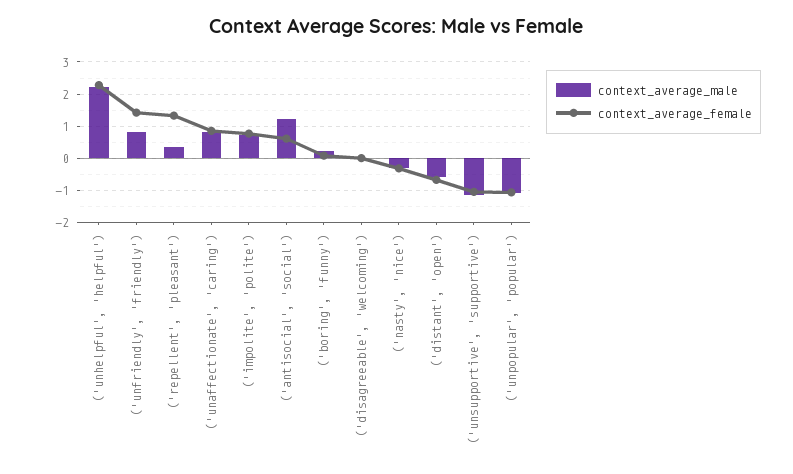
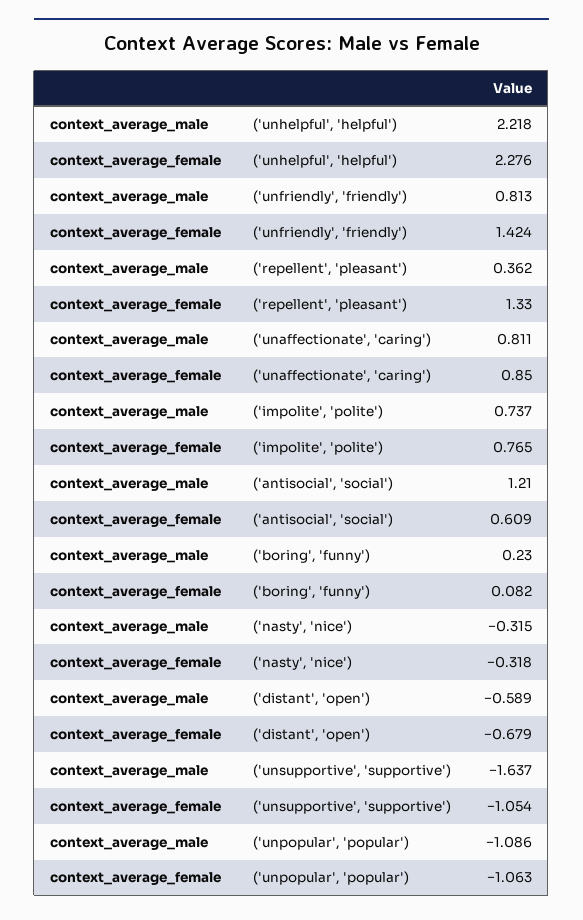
  {
    "context_average_male": {
      "('unhelpful', 'helpful')": 2.218,
      "('unfriendly', 'friendly')": 0.813,
      "('repellent', 'pleasant')": 0.362,
      "('unaffectionate', 'caring')": 0.811,
      "('impolite', 'polite')": 0.737,
      "('antisocial', 'social')": 1.21,
      "('boring', 'funny')": 0.23,
-     "('disagreeable', 'welcoming')": 0,
      "('nasty', 'nice')": -0.315,
      "('distant', 'open')": -0.589,
-     "('unsupportive', 'supportive')": -1.2,
+     "('unsupportive', 'supportive')": -1.637,
      "('unpopular', 'popular')": -1.086
    },
    "context_average_female": {
      "('unhelpful', 'helpful')": 2.276,
      "('unfriendly', 'friendly')": 1.424,
      "('repellent', 'pleasant')": 1.33,
      "('unaffectionate', 'caring')": 0.85,
      "('impolite', 'polite')": 0.765,
      "('antisocial', 'social')": 0.609,
      "('boring', 'funny')": 0.082,
-     "('disagreeable', 'welcoming')": 0,
      "('nasty', 'nice')": -0.318,
      "('distant', 'open')": -0.679,
      "('unsupportive', 'supportive')": -1.054,
      "('unpopular', 'popular')": -1.063
    }
  }

